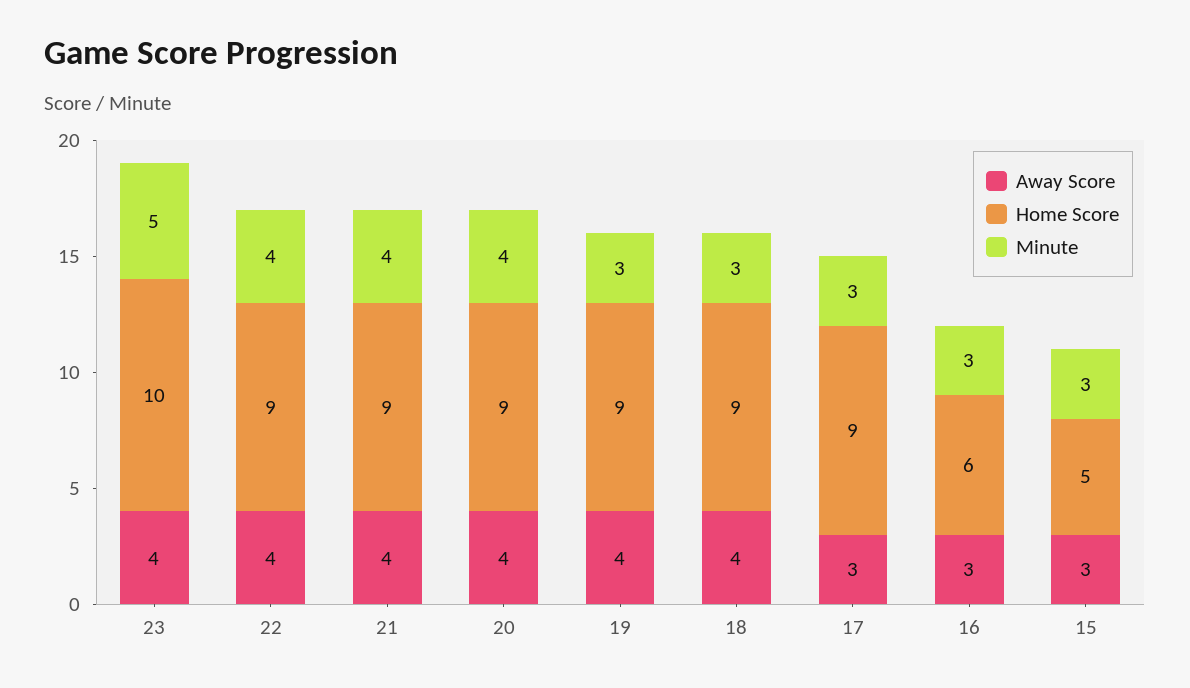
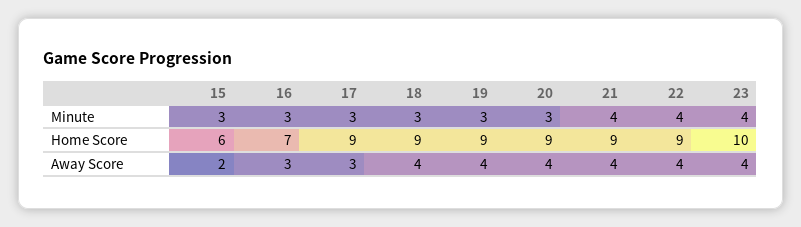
  {
    "Away Score": {
      "23": 4,
      "22": 4,
      "21": 4,
      "20": 4,
      "19": 4,
      "18": 4,
      "17": 3,
      "16": 3,
-     "15": 3
+     "15": 2
    },
    "Home Score": {
      "23": 10,
      "22": 9,
      "21": 9,
      "20": 9,
      "19": 9,
      "18": 9,
      "17": 9,
-     "16": 6,
+     "16": 7,
-     "15": 5
+     "15": 6
    },
    "Minute": {
-     "23": 5,
+     "23": 4,
      "22": 4,
      "21": 4,
-     "20": 4,
+     "20": 3,
      "19": 3,
      "18": 3,
      "17": 3,
      "16": 3,
      "15": 3
    }
  }

